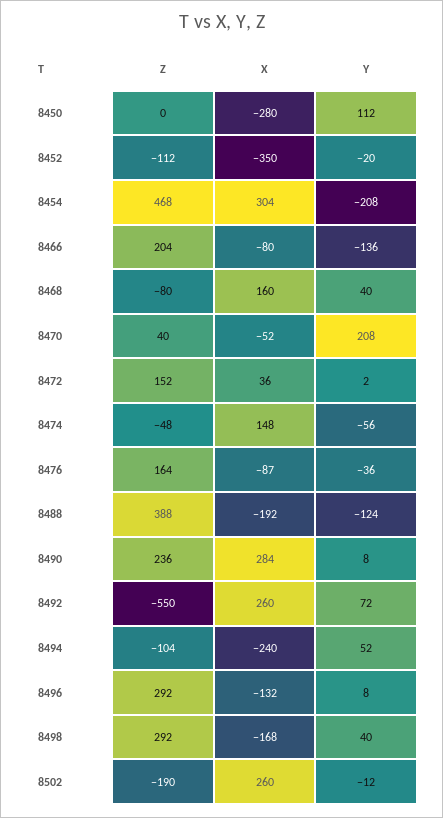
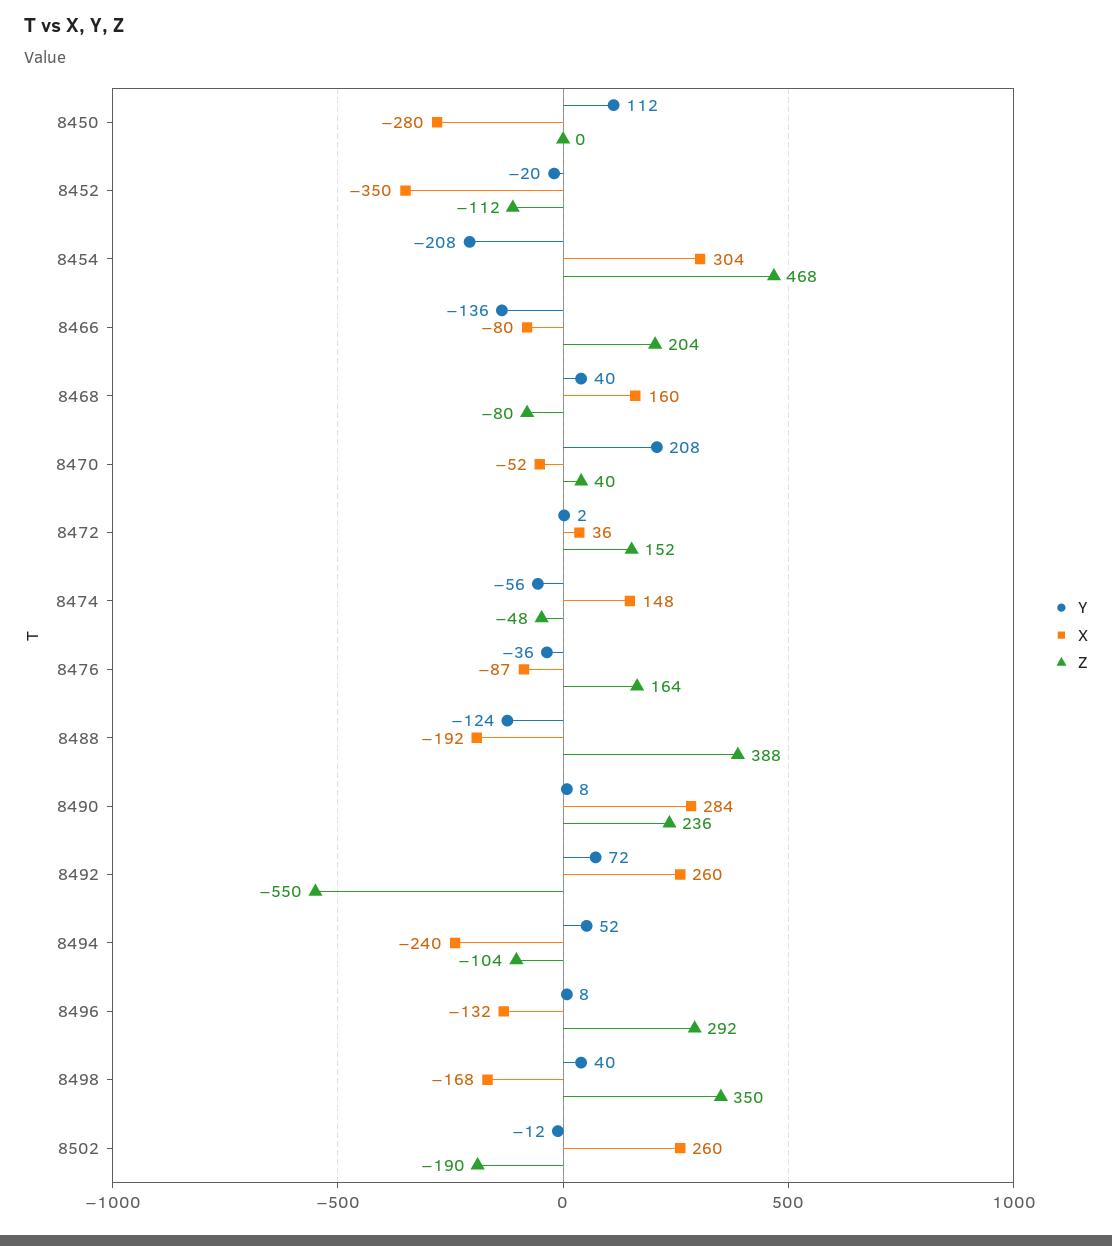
  {
    "Z": {
      "8450": 0,
      "8452": -112,
      "8454": 468,
      "8466": 204,
      "8468": -80,
      "8470": 40,
      "8472": 152,
      "8474": -48,
      "8476": 164,
      "8488": 388,
      "8490": 236,
      "8492": -550,
      "8494": -104,
      "8496": 292,
-     "8498": 292,
+     "8498": 350,
      "8502": -190
    },
    "X": {
      "8450": -280,
      "8452": -350,
      "8454": 304,
      "8466": -80,
      "8468": 160,
      "8470": -52,
      "8472": 36,
      "8474": 148,
      "8476": -87,
      "8488": -192,
      "8490": 284,
      "8492": 260,
      "8494": -240,
      "8496": -132,
      "8498": -168,
      "8502": 260
    },
    "Y": {
      "8450": 112,
      "8452": -20,
      "8454": -208,
      "8466": -136,
      "8468": 40,
      "8470": 208,
      "8472": 2,
      "8474": -56,
      "8476": -36,
      "8488": -124,
      "8490": 8,
      "8492": 72,
      "8494": 52,
      "8496": 8,
      "8498": 40,
      "8502": -12
    }
  }

